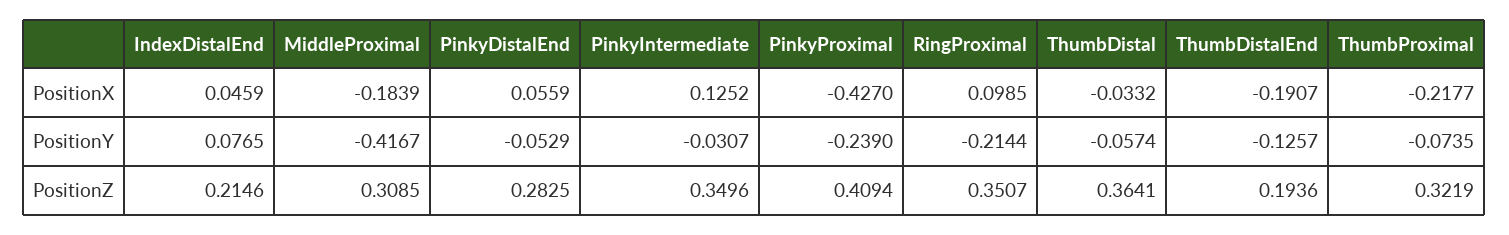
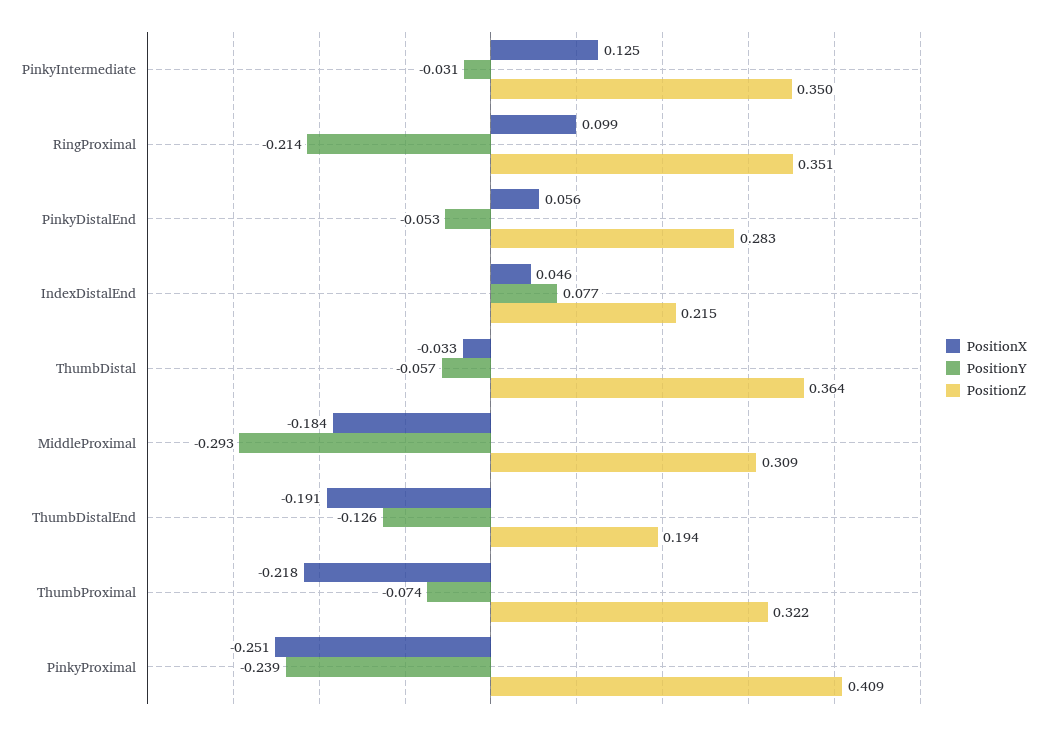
  {
    "PositionX": {
      "IndexDistalEnd": 0.0459,
      "MiddleProximal": -0.1839,
      "PinkyDistalEnd": 0.0559,
      "PinkyIntermediate": 0.1252,
-     "PinkyProximal": -0.427,
+     "PinkyProximal": -0.251,
      "RingProximal": 0.0985,
      "ThumbDistal": -0.0332,
      "ThumbDistalEnd": -0.1907,
      "ThumbProximal": -0.2177
    },
    "PositionY": {
      "IndexDistalEnd": 0.0765,
-     "MiddleProximal": -0.4167,
+     "MiddleProximal": -0.293,
      "PinkyDistalEnd": -0.0529,
      "PinkyIntermediate": -0.0307,
      "PinkyProximal": -0.239,
      "RingProximal": -0.2144,
      "ThumbDistal": -0.0574,
      "ThumbDistalEnd": -0.1257,
      "ThumbProximal": -0.0735
    },
    "PositionZ": {
      "IndexDistalEnd": 0.2146,
      "MiddleProximal": 0.3085,
      "PinkyDistalEnd": 0.2825,
      "PinkyIntermediate": 0.3496,
      "PinkyProximal": 0.4094,
      "RingProximal": 0.3507,
      "ThumbDistal": 0.3641,
      "ThumbDistalEnd": 0.1936,
      "ThumbProximal": 0.3219
    }
  }

